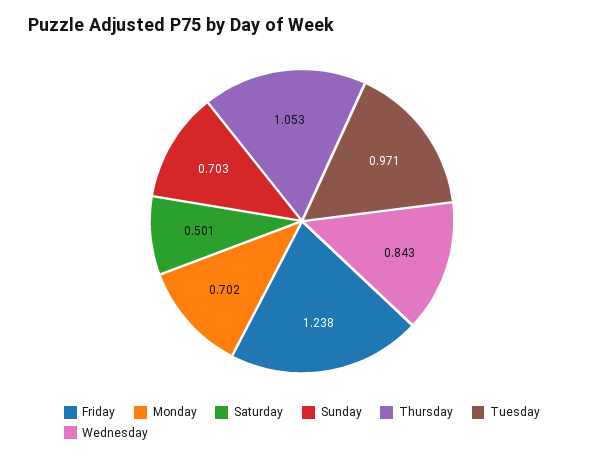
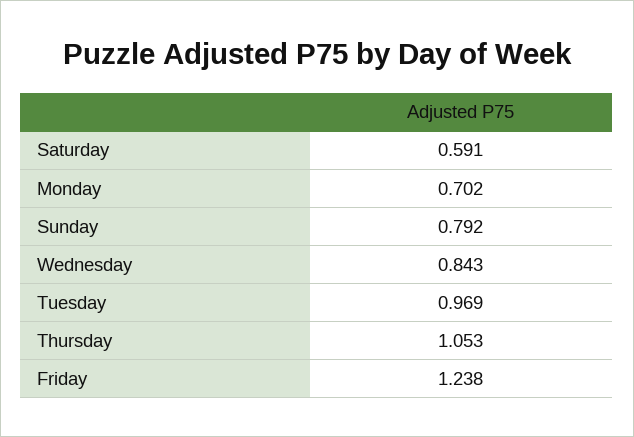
  {
    "Friday": 1.238,
    "Monday": 0.702,
-   "Saturday": 0.501,
+   "Saturday": 0.591,
-   "Sunday": 0.703,
+   "Sunday": 0.792,
    "Thursday": 1.053,
-   "Tuesday": 0.971,
+   "Tuesday": 0.969,
    "Wednesday": 0.843
  }

